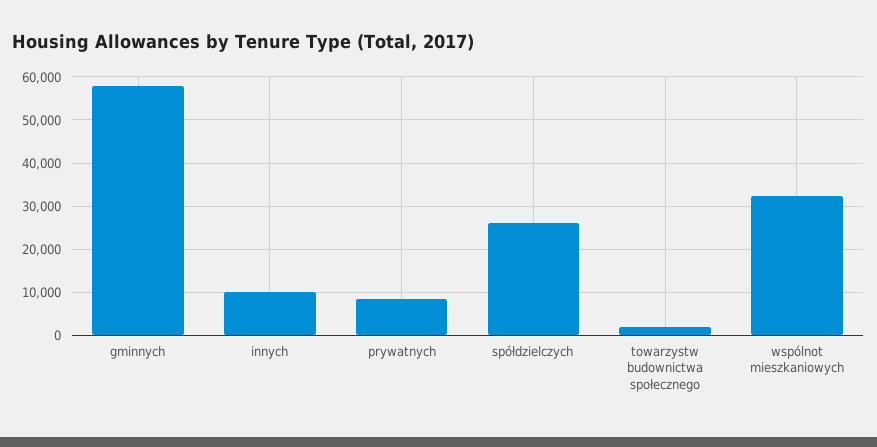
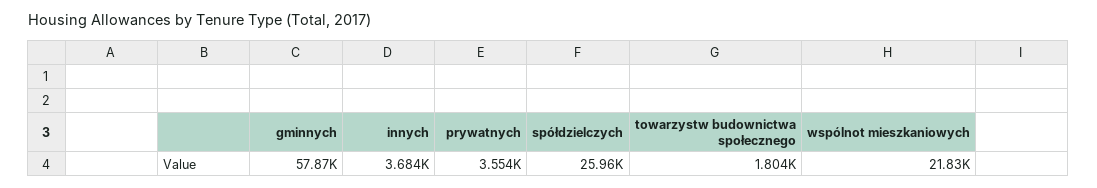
  {
    "gminnych": 57870,
-   "innych": 10000,
+   "innych": 3684,
-   "prywatnych": 8000,
+   "prywatnych": 3554,
    "spółdzielczych": 25960,
    "towarzystw budownictwa społecznego": 1804,
-   "wspólnot mieszkaniowych": 32000
+   "wspólnot mieszkaniowych": 21830
  }

